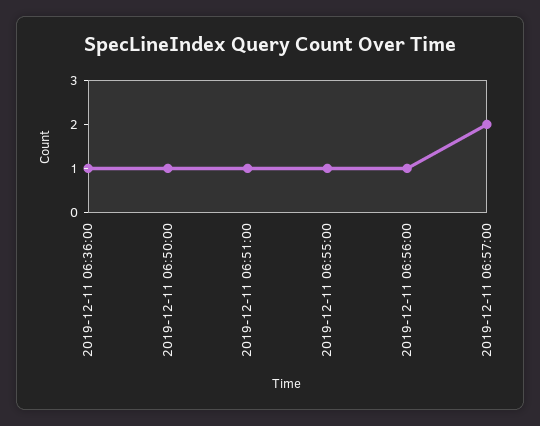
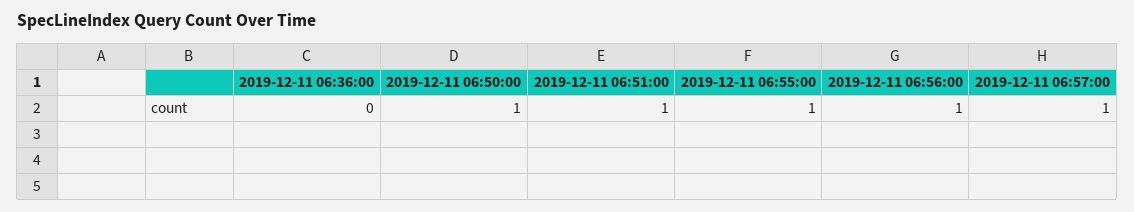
  {
-   "2019-12-11 06:36:00": 1,
+   "2019-12-11 06:36:00": 0,
    "2019-12-11 06:50:00": 1,
    "2019-12-11 06:51:00": 1,
    "2019-12-11 06:55:00": 1,
    "2019-12-11 06:56:00": 1,
-   "2019-12-11 06:57:00": 2
+   "2019-12-11 06:57:00": 1
  }

